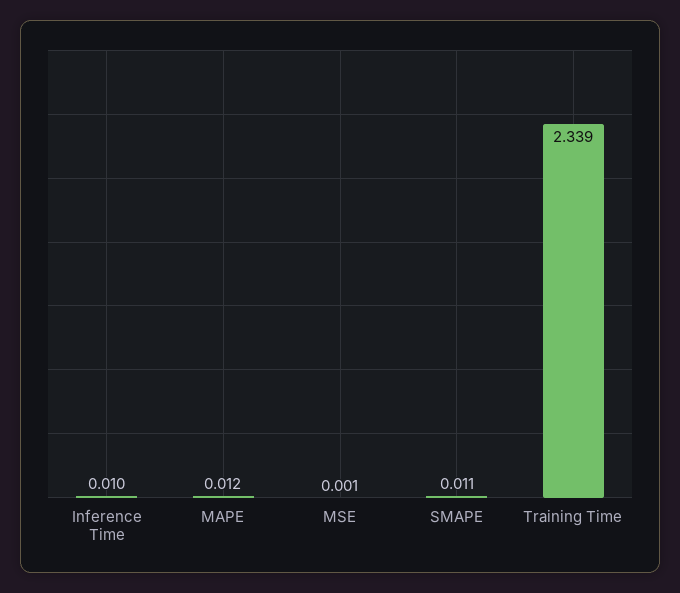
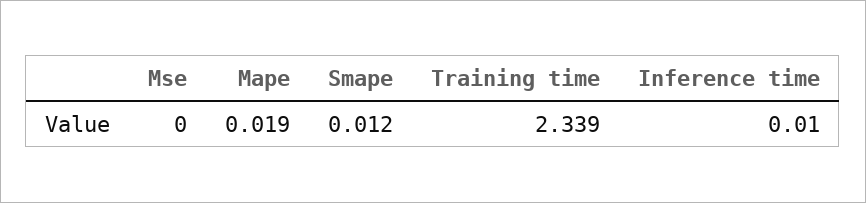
  {
    "Inference Time": 0.01,
-   "MAPE": 0.012,
+   "MAPE": 0.019,
-   "MSE": 0.001,
+   "MSE": 0,
-   "SMAPE": 0.011,
+   "SMAPE": 0.012,
    "Training Time": 2.339
  }

